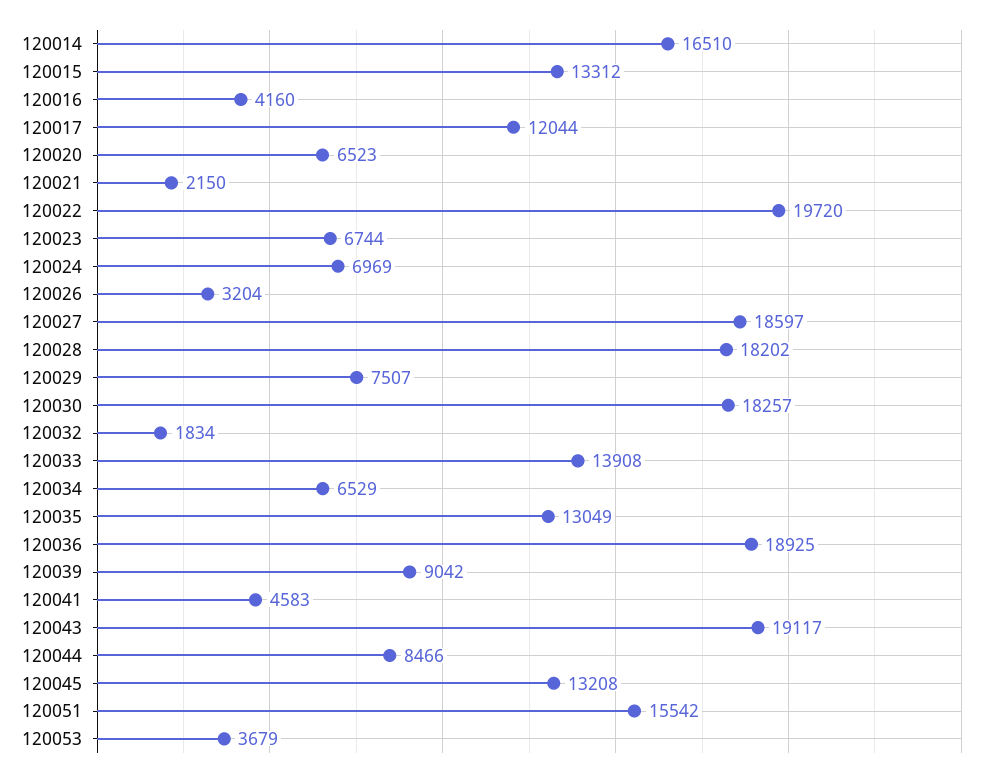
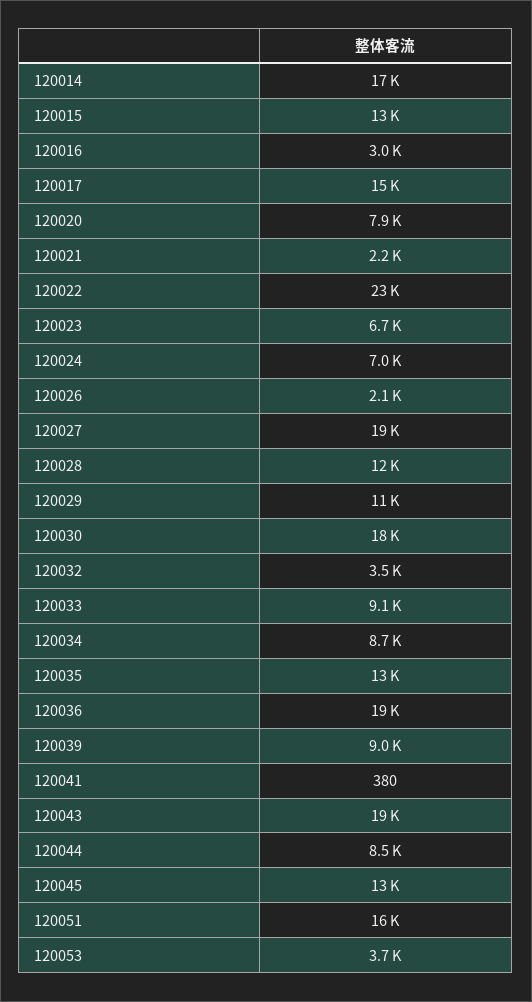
  {
    "120014": 16510,
    "120015": 13312,
-   "120016": 4160,
+   "120016": 3000,
-   "120017": 12044,
+   "120017": 15000,
-   "120020": 6523,
+   "120020": 7900,
    "120021": 2150,
-   "120022": 19720,
+   "120022": 23000,
    "120023": 6744,
    "120024": 6969,
-   "120026": 3204,
+   "120026": 2100,
    "120027": 18597,
-   "120028": 18202,
+   "120028": 12000,
-   "120029": 7507,
+   "120029": 11000,
    "120030": 18257,
-   "120032": 1834,
+   "120032": 3500,
-   "120033": 13908,
+   "120033": 9100,
-   "120034": 6529,
+   "120034": 8700,
    "120035": 13049,
    "120036": 18925,
    "120039": 9042,
-   "120041": 4583,
+   "120041": 380,
    "120043": 19117,
    "120044": 8466,
    "120045": 13208,
    "120051": 15542,
    "120053": 3679
  }

